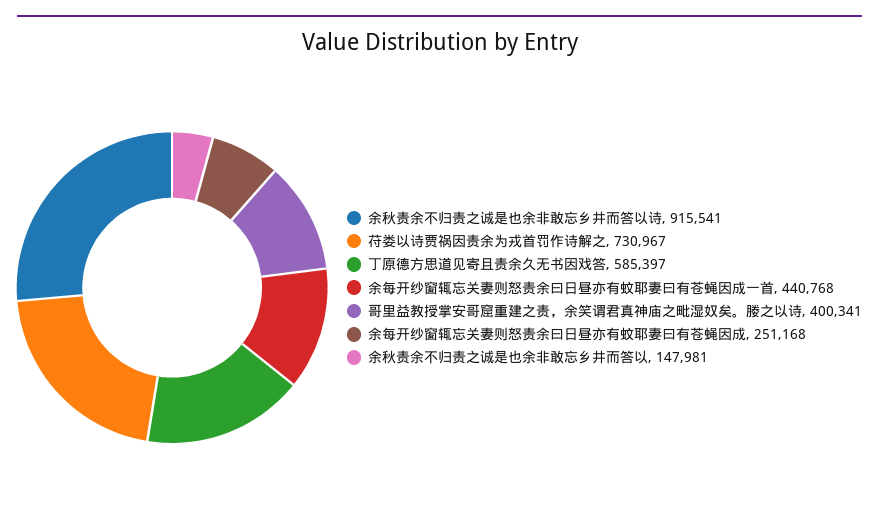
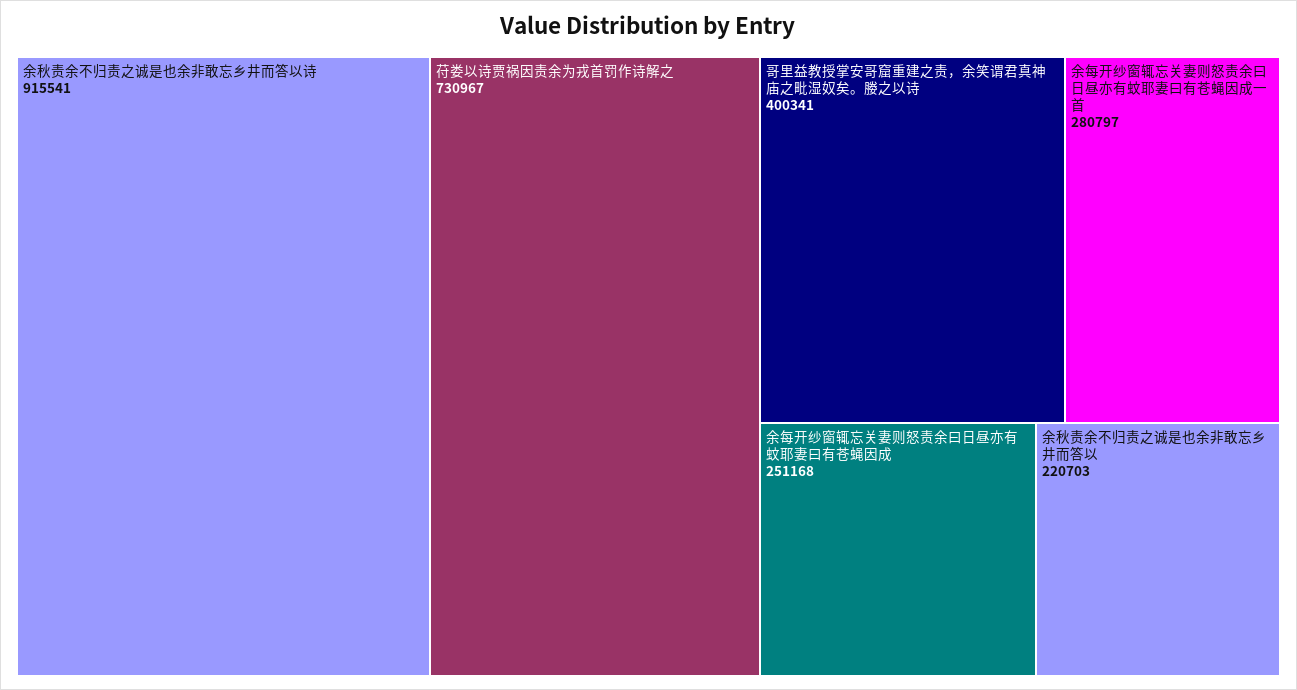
  {
    "余秋责余不归责之诚是也余非敢忘乡井而答以诗": 915541,
    "苻娄以诗贾祸因责余为戎首罚作诗解之": 730967,
-   "丁原德方思道见寄且责余久无书因戏答": 585397,
-   "余每开纱窗辄忘关妻则怒责余曰日昼亦有蚊耶妻曰有苍蝇因成一首": 440768,
+   "余每开纱窗辄忘关妻则怒责余曰日昼亦有蚊耶妻曰有苍蝇因成一首": 280797,
    "哥里益教授掌安哥窟重建之责，余笑谓君真神庙之毗湿奴矣。媵之以诗": 400341,
    "余每开纱窗辄忘关妻则怒责余曰日昼亦有蚊耶妻曰有苍蝇因成": 251168,
-   "余秋责余不归责之诚是也余非敢忘乡井而答以": 147981
+   "余秋责余不归责之诚是也余非敢忘乡井而答以": 220703
  }

